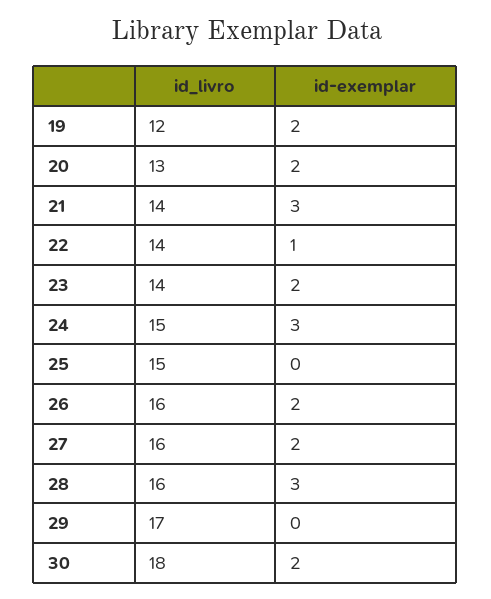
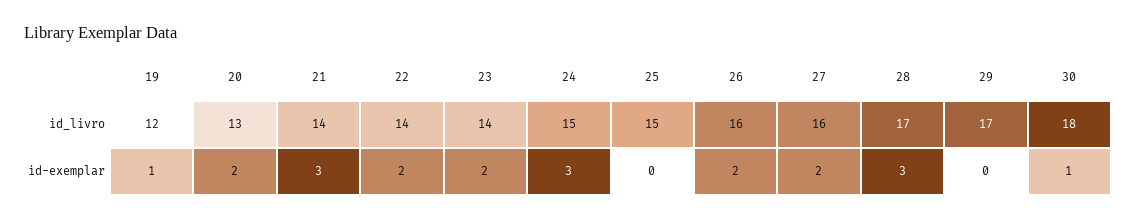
  {
    "id_livro": {
      "19": 12,
      "20": 13,
      "21": 14,
      "22": 14,
      "23": 14,
      "24": 15,
      "25": 15,
      "26": 16,
      "27": 16,
-     "28": 16,
+     "28": 17,
      "29": 17,
      "30": 18
    },
    "id-exemplar": {
-     "19": 2,
+     "19": 1,
      "20": 2,
      "21": 3,
-     "22": 1,
+     "22": 2,
      "23": 2,
      "24": 3,
      "25": 0,
      "26": 2,
      "27": 2,
      "28": 3,
      "29": 0,
-     "30": 2
+     "30": 1
    }
  }

